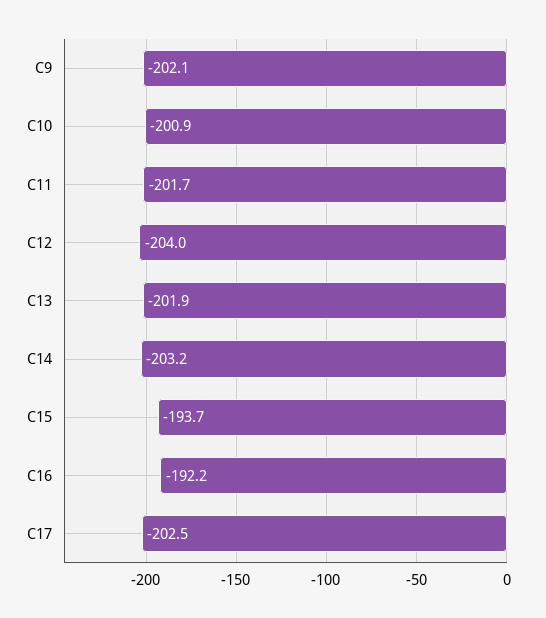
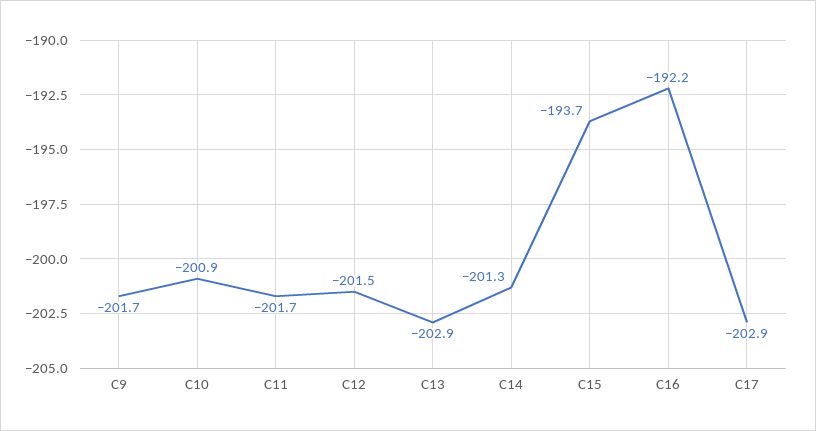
  {
-   "C9": -202.1,
+   "C9": -201.7,
    "C10": -200.9,
    "C11": -201.7,
-   "C12": -204,
+   "C12": -201.5,
-   "C13": -201.9,
+   "C13": -202.9,
-   "C14": -203.2,
+   "C14": -201.3,
    "C15": -193.7,
    "C16": -192.2,
-   "C17": -202.5
+   "C17": -202.9
  }

